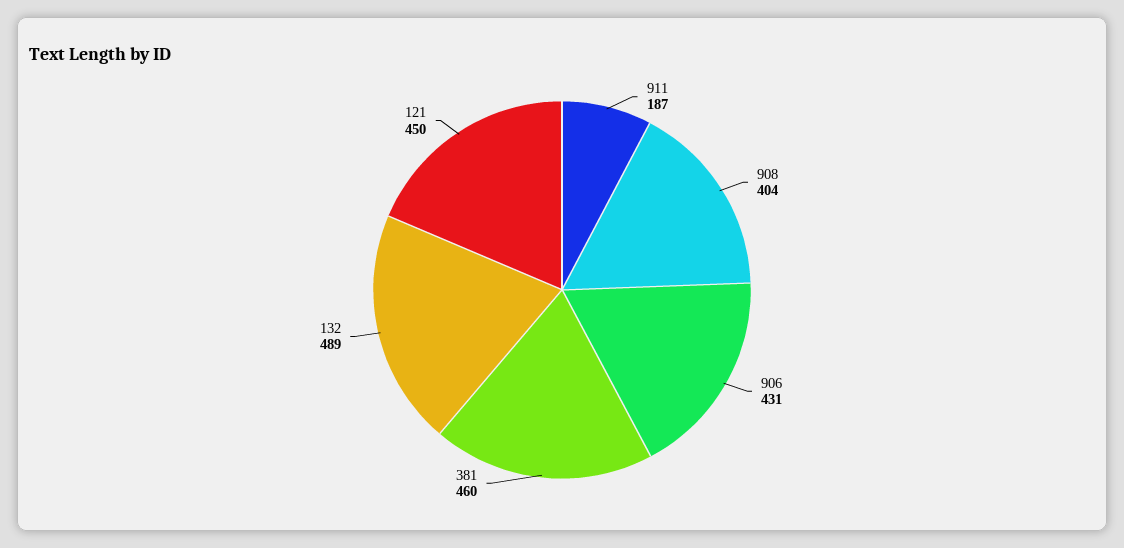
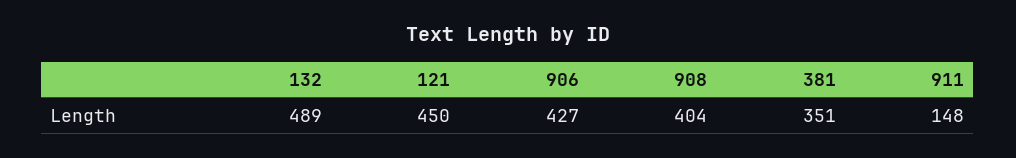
  {
-   "911": 187,
+   "911": 148,
    "908": 404,
-   "906": 431,
+   "906": 427,
-   "381": 460,
+   "381": 351,
    "132": 489,
    "121": 450
  }

